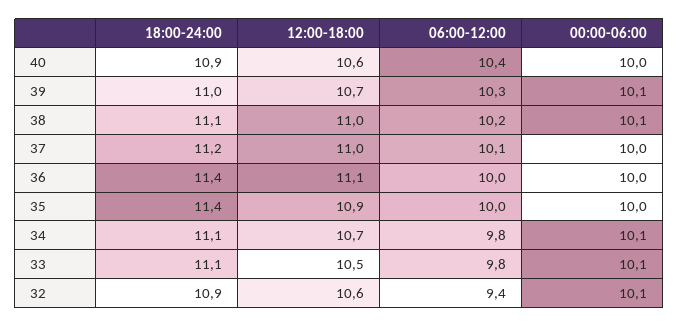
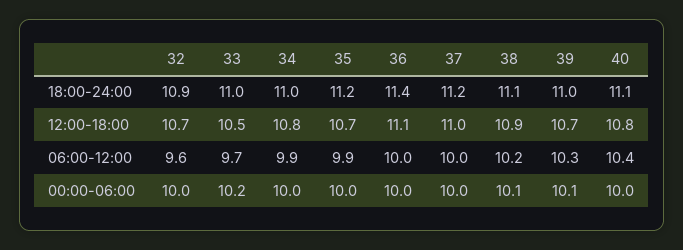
  {
    "18:00-24:00": {
-     "40": 10.9,
+     "40": 11.1,
      "39": 11,
      "38": 11.1,
      "37": 11.2,
      "36": 11.4,
-     "35": 11.4,
+     "35": 11.2,
-     "34": 11.1,
+     "34": 11,
-     "33": 11.1,
+     "33": 11,
      "32": 10.9
    },
    "12:00-18:00": {
-     "40": 10.6,
+     "40": 10.8,
      "39": 10.7,
-     "38": 11,
+     "38": 10.9,
      "37": 11,
      "36": 11.1,
-     "35": 10.9,
+     "35": 10.7,
-     "34": 10.7,
+     "34": 10.8,
      "33": 10.5,
-     "32": 10.6
+     "32": 10.7
    },
    "06:00-12:00": {
      "40": 10.4,
      "39": 10.3,
      "38": 10.2,
-     "37": 10.1,
+     "37": 10,
      "36": 10,
-     "35": 10,
+     "35": 9.9,
-     "34": 9.8,
+     "34": 9.9,
-     "33": 9.8,
+     "33": 9.7,
-     "32": 9.4
+     "32": 9.6
    },
    "00:00-06:00": {
      "40": 10,
      "39": 10.1,
      "38": 10.1,
      "37": 10,
      "36": 10,
      "35": 10,
-     "34": 10.1,
+     "34": 10,
-     "33": 10.1,
+     "33": 10.2,
-     "32": 10.1
+     "32": 10
    }
  }

